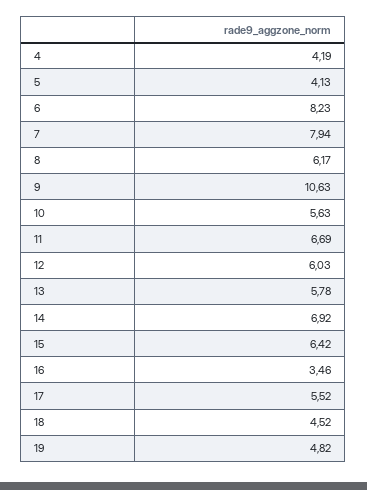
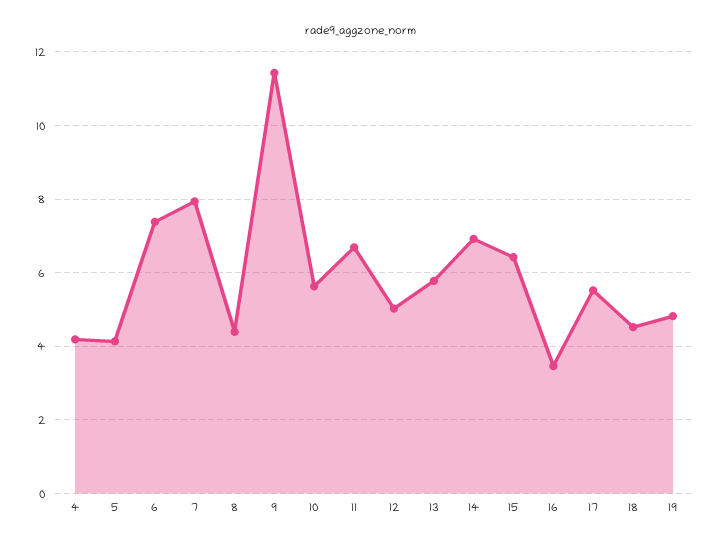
  {
    "4": 4.19,
    "5": 4.13,
-   "6": 8.23,
+   "6": 7.4,
    "7": 7.94,
-   "8": 6.17,
+   "8": 4.4,
-   "9": 10.63,
+   "9": 11.4,
    "10": 5.63,
    "11": 6.69,
-   "12": 6.03,
+   "12": 5,
    "13": 5.78,
    "14": 6.92,
    "15": 6.42,
    "16": 3.46,
    "17": 5.52,
    "18": 4.52,
    "19": 4.82
  }

